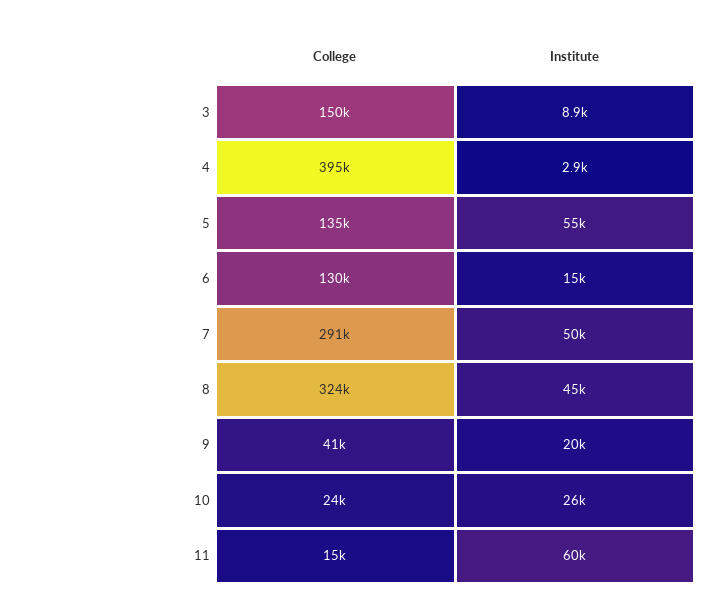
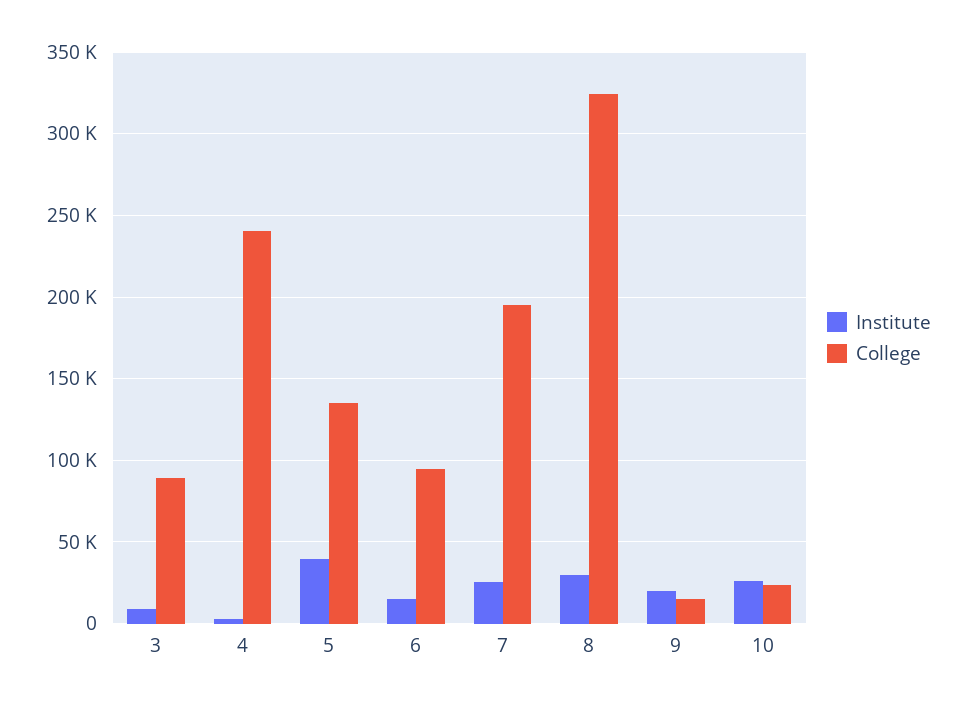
  {
    "College": {
-     "3": 150000,
+     "3": 90000,
-     "4": 395000,
+     "4": 240000,
      "5": 135000,
-     "6": 130000,
+     "6": 95000,
-     "7": 291000,
+     "7": 195000,
      "8": 324000,
-     "9": 41000,
+     "9": 15000,
-     "10": 24000,
+     "10": 24000
-     "11": 15000
    },
    "Institute": {
      "3": 8900,
      "4": 2900,
-     "5": 55000,
+     "5": 40000,
      "6": 15000,
-     "7": 50000,
+     "7": 25000,
-     "8": 45000,
+     "8": 30000,
      "9": 20000,
-     "10": 26000,
+     "10": 26000
-     "11": 60000
    }
  }

